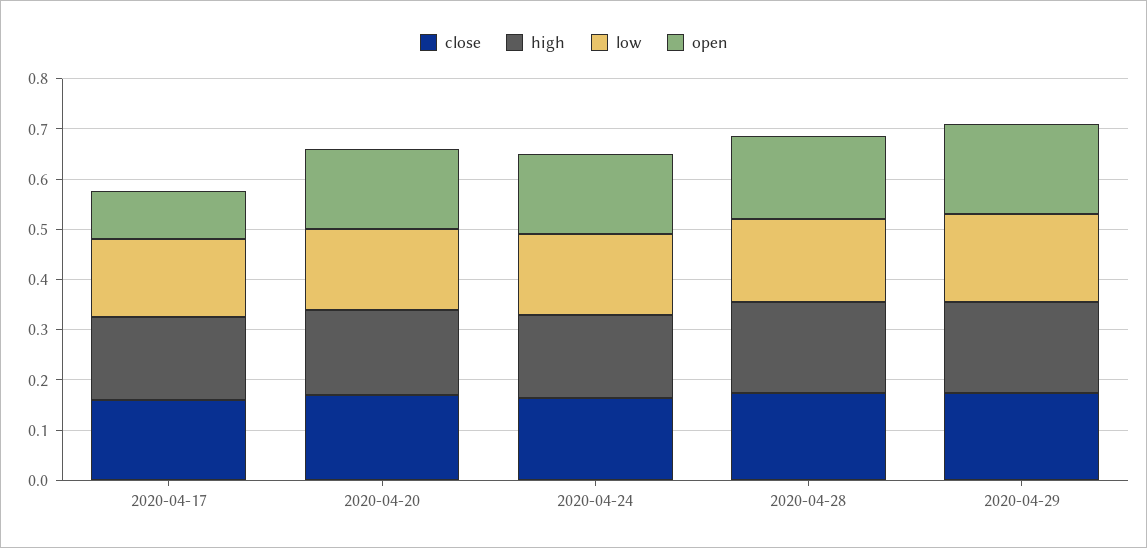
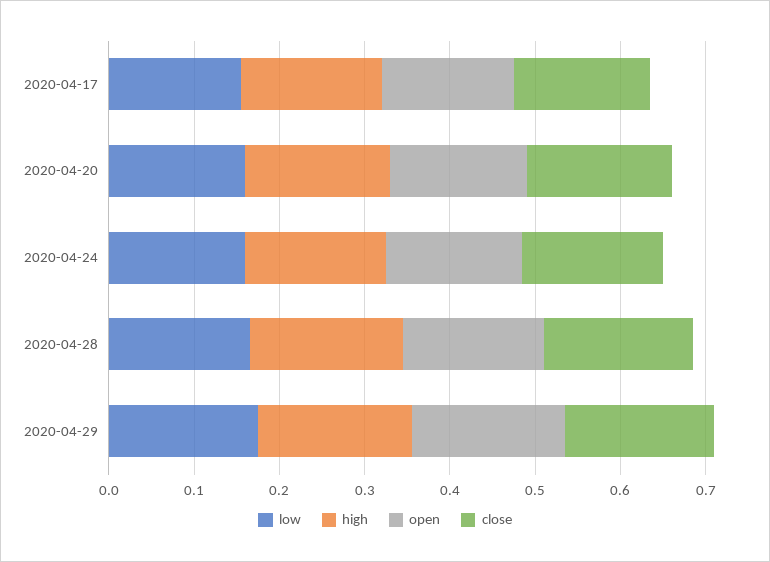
  {
    "close": {
      "2020-04-17": 0.16,
      "2020-04-20": 0.18,
      "2020-04-24": 0.16,
      "2020-04-28": 0.18,
      "2020-04-29": 0.18
    },
    "high": {
      "2020-04-17": 0.16,
      "2020-04-20": 0.18,
      "2020-04-24": 0.16,
      "2020-04-28": 0.18,
      "2020-04-29": 0.18
    },
    "low": {
      "2020-04-17": 0.16,
      "2020-04-20": 0.16,
      "2020-04-24": 0.16,
      "2020-04-28": 0.16,
      "2020-04-29": 0.18
    },
    "open": {
-     "2020-04-17": 0.1,
+     "2020-04-17": 0.16,
      "2020-04-20": 0.16,
      "2020-04-24": 0.16,
      "2020-04-28": 0.16,
      "2020-04-29": 0.18
    }
  }

